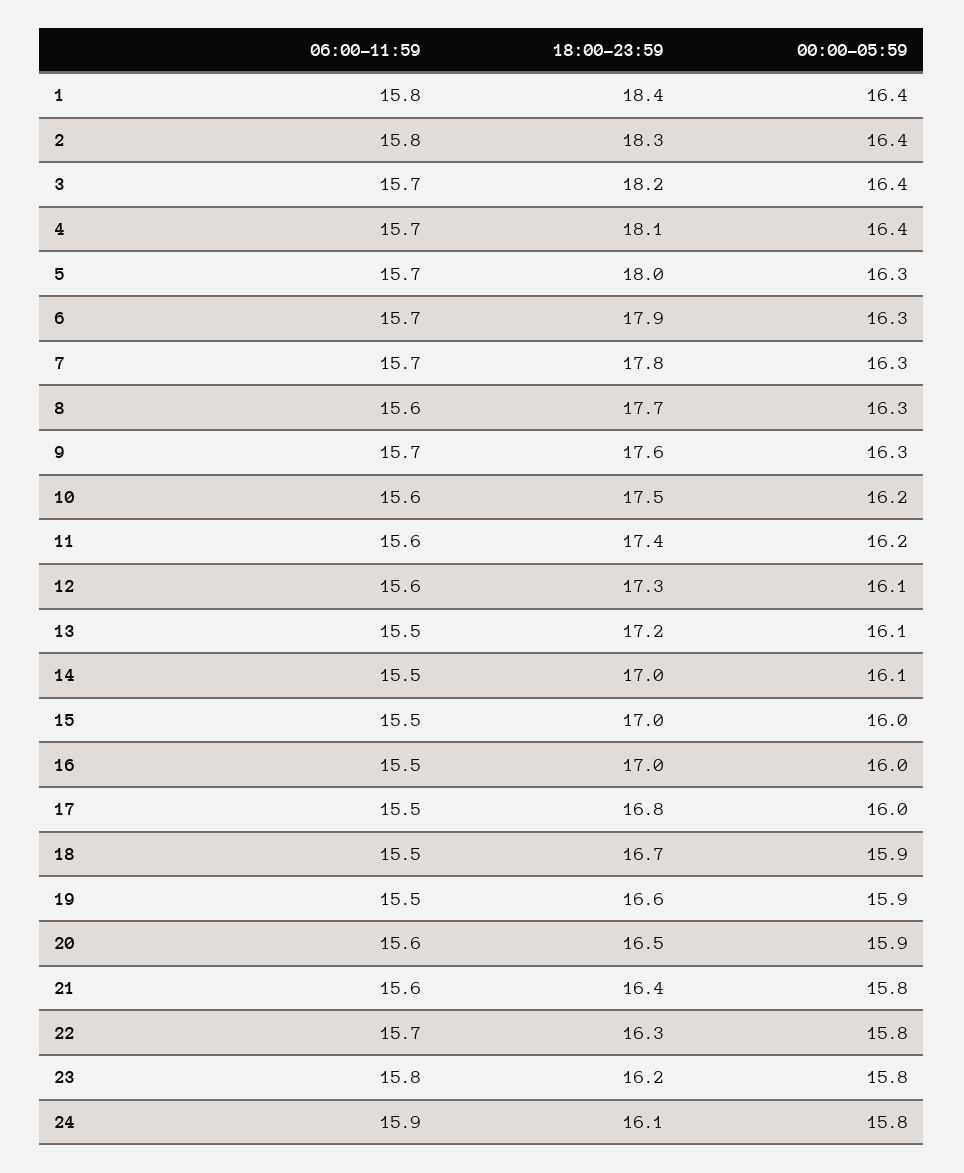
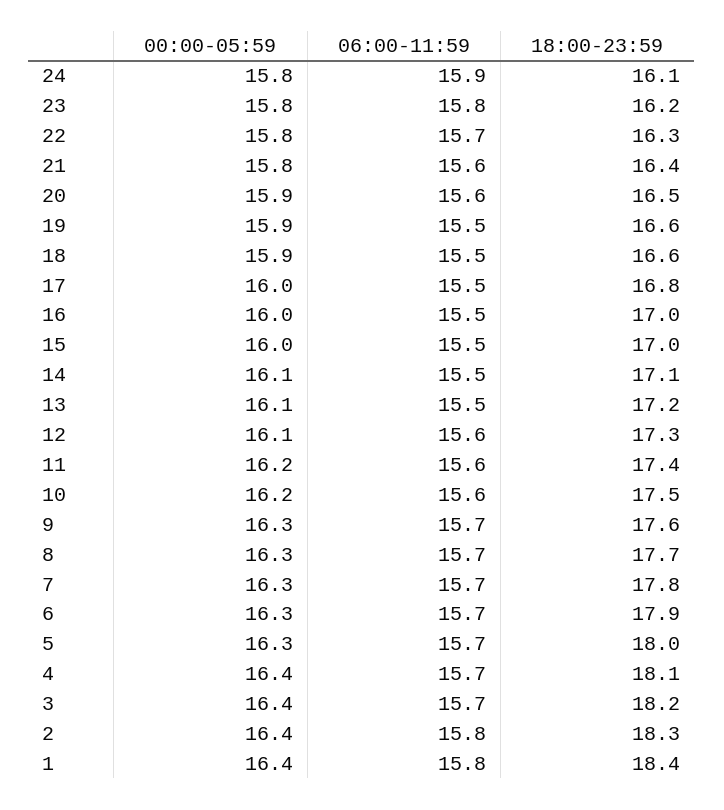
  {
    "06:00-11:59": {
      "1": 15.8,
      "2": 15.8,
      "3": 15.7,
      "4": 15.7,
      "5": 15.7,
      "6": 15.7,
      "7": 15.7,
-     "8": 15.6,
+     "8": 15.7,
      "9": 15.7,
      "10": 15.6,
      "11": 15.6,
      "12": 15.6,
      "13": 15.5,
      "14": 15.5,
      "15": 15.5,
      "16": 15.5,
      "17": 15.5,
      "18": 15.5,
      "19": 15.5,
      "20": 15.6,
      "21": 15.6,
      "22": 15.7,
      "23": 15.8,
      "24": 15.9
    },
    "18:00-23:59": {
      "1": 18.4,
      "2": 18.3,
      "3": 18.2,
      "4": 18.1,
      "5": 18,
      "6": 17.9,
      "7": 17.8,
      "8": 17.7,
      "9": 17.6,
      "10": 17.5,
      "11": 17.4,
      "12": 17.3,
      "13": 17.2,
-     "14": 17,
+     "14": 17.1,
      "15": 17,
      "16": 17,
      "17": 16.8,
-     "18": 16.7,
+     "18": 16.6,
      "19": 16.6,
      "20": 16.5,
      "21": 16.4,
      "22": 16.3,
      "23": 16.2,
      "24": 16.1
    },
    "00:00-05:59": {
      "1": 16.4,
      "2": 16.4,
      "3": 16.4,
      "4": 16.4,
      "5": 16.3,
      "6": 16.3,
      "7": 16.3,
      "8": 16.3,
      "9": 16.3,
      "10": 16.2,
      "11": 16.2,
      "12": 16.1,
      "13": 16.1,
      "14": 16.1,
      "15": 16,
      "16": 16,
      "17": 16,
      "18": 15.9,
      "19": 15.9,
      "20": 15.9,
      "21": 15.8,
      "22": 15.8,
      "23": 15.8,
      "24": 15.8
    }
  }

